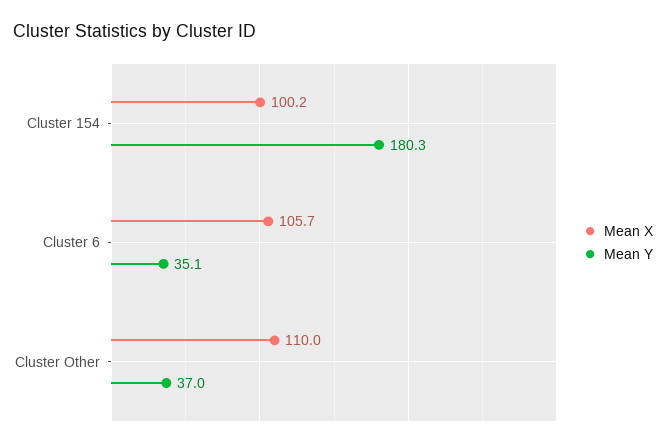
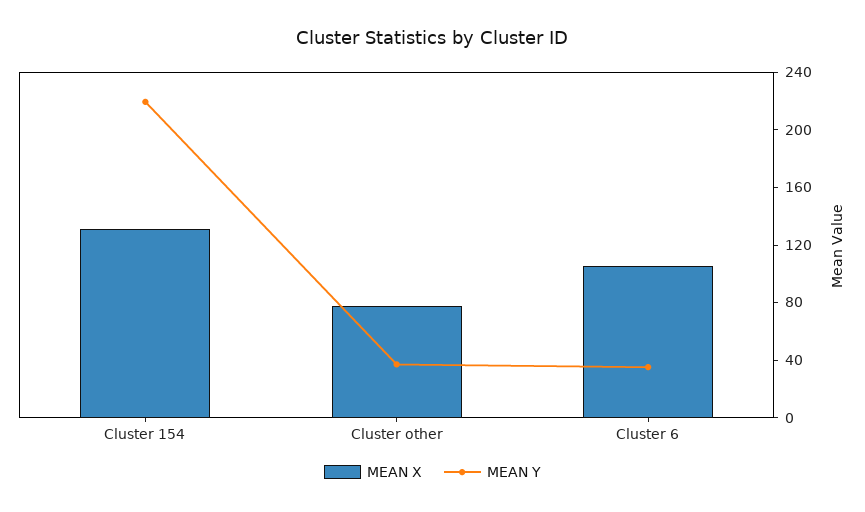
  {
    "Mean X": {
-     "Cluster 154": 100.2,
+     "Cluster 154": 130,
      "Cluster 6": 105.7,
-     "Cluster Other": 110
+     "Cluster Other": 80
    },
    "Mean Y": {
-     "Cluster 154": 180.3,
+     "Cluster 154": 220,
      "Cluster 6": 35.1,
      "Cluster Other": 37
    }
  }

